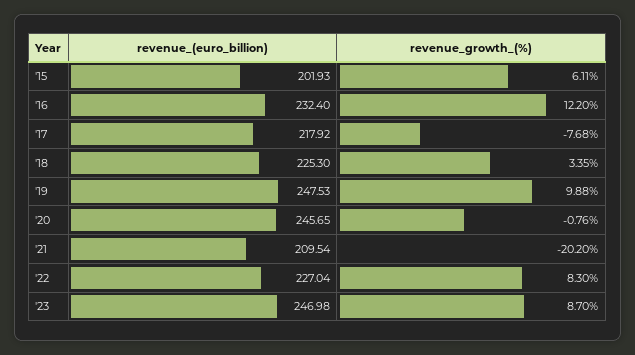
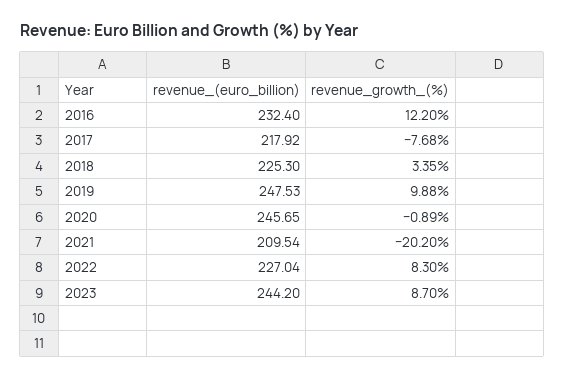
  {
    "revenue_(euro_billion)": {
-     "'15": 201.93,
      "'16": 232.4,
      "'17": 217.92,
      "'18": 225.3,
      "'19": 247.53,
      "'20": 245.65,
      "'21": 209.54,
      "'22": 227.04,
-     "'23": 246.98
+     "'23": 244.2
    },
    "revenue_growth_(%)": {
-     "'15": 6.11,
      "'16": 12.2,
      "'17": -7.68,
      "'18": 3.35,
      "'19": 9.88,
-     "'20": -0.76,
+     "'20": -0.89,
      "'21": -20.2,
      "'22": 8.3,
      "'23": 8.7
    }
  }

